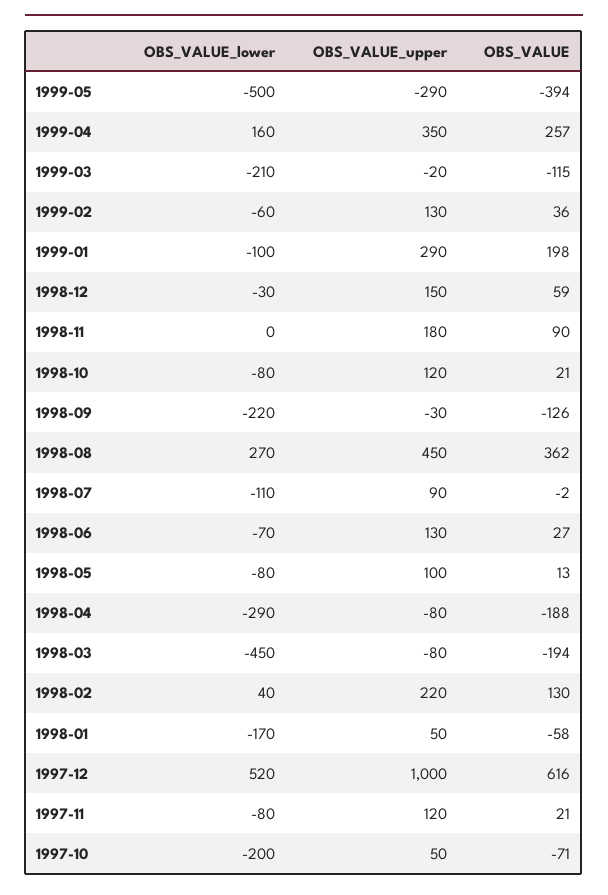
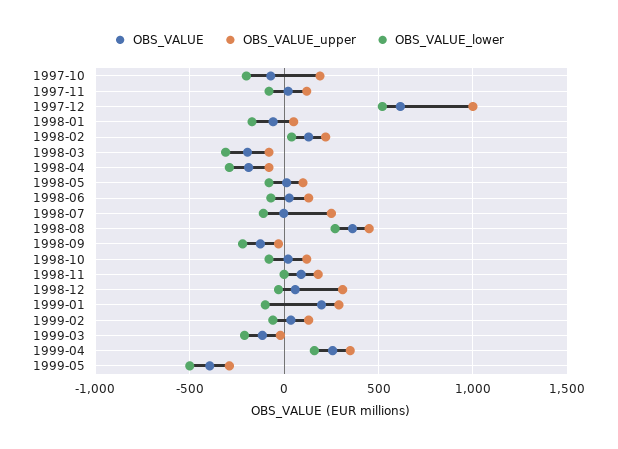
  {
    "OBS_VALUE_lower": {
      "1999-05": -500,
      "1999-04": 160,
      "1999-03": -210,
      "1999-02": -60,
      "1999-01": -100,
      "1998-12": -30,
      "1998-11": 0,
      "1998-10": -80,
      "1998-09": -220,
      "1998-08": 270,
      "1998-07": -110,
      "1998-06": -70,
      "1998-05": -80,
      "1998-04": -290,
-     "1998-03": -450,
+     "1998-03": -300,
      "1998-02": 40,
      "1998-01": -170,
      "1997-12": 520,
      "1997-11": -80,
      "1997-10": -200
    },
    "OBS_VALUE_upper": {
      "1999-05": -290,
      "1999-04": 350,
      "1999-03": -20,
      "1999-02": 130,
      "1999-01": 290,
-     "1998-12": 150,
+     "1998-12": 300,
      "1998-11": 180,
      "1998-10": 120,
      "1998-09": -30,
      "1998-08": 450,
-     "1998-07": 90,
+     "1998-07": 250,
      "1998-06": 130,
      "1998-05": 100,
      "1998-04": -80,
      "1998-03": -80,
      "1998-02": 220,
      "1998-01": 50,
      "1997-12": 1000,
      "1997-11": 120,
-     "1997-10": 50
+     "1997-10": 200
    },
    "OBS_VALUE": {
      "1999-05": -394,
      "1999-04": 257,
      "1999-03": -115,
      "1999-02": 36,
      "1999-01": 198,
      "1998-12": 59,
      "1998-11": 90,
      "1998-10": 21,
      "1998-09": -126,
      "1998-08": 362,
      "1998-07": -2,
      "1998-06": 27,
      "1998-05": 13,
      "1998-04": -188,
      "1998-03": -194,
      "1998-02": 130,
      "1998-01": -58,
      "1997-12": 616,
      "1997-11": 21,
      "1997-10": -71
    }
  }

